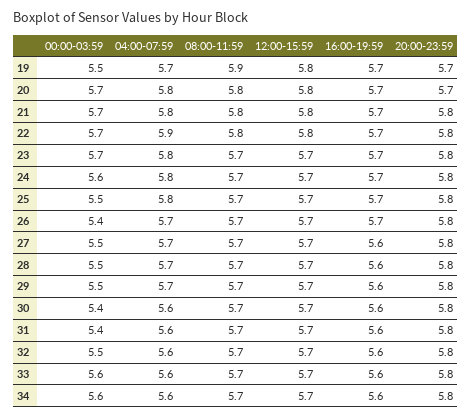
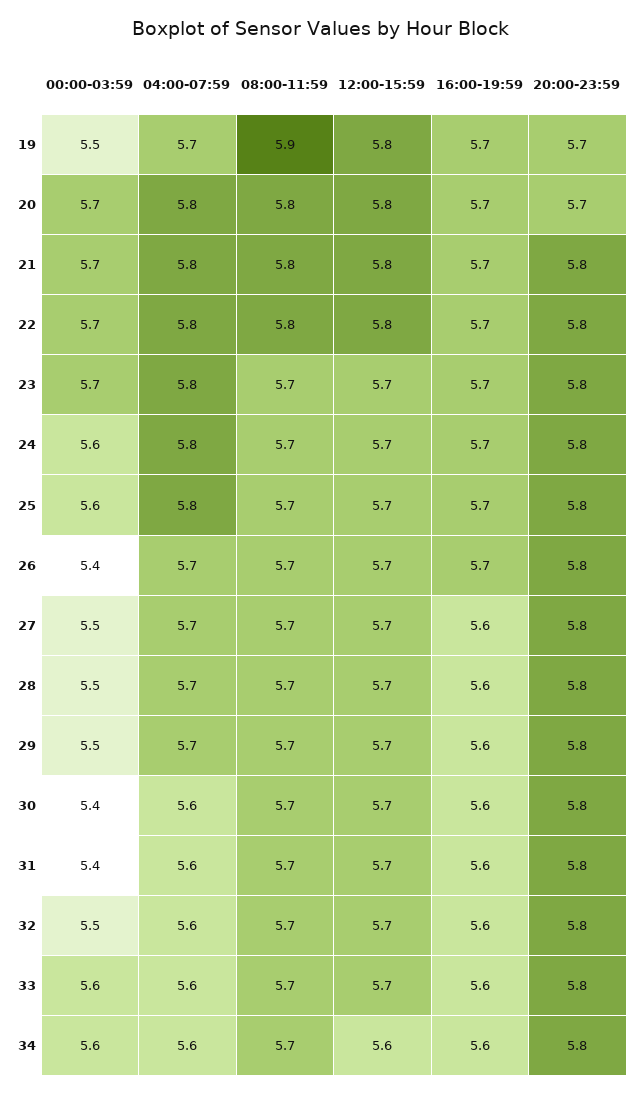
  {
    "00:00-03:59": {
      "19": 5.5,
      "20": 5.7,
      "21": 5.7,
      "22": 5.7,
      "23": 5.7,
      "24": 5.6,
-     "25": 5.5,
+     "25": 5.6,
      "26": 5.4,
      "27": 5.5,
      "28": 5.5,
      "29": 5.5,
      "30": 5.4,
      "31": 5.4,
      "32": 5.5,
      "33": 5.6,
      "34": 5.6
    },
    "04:00-07:59": {
      "19": 5.7,
      "20": 5.8,
      "21": 5.8,
-     "22": 5.9,
+     "22": 5.8,
      "23": 5.8,
      "24": 5.8,
      "25": 5.8,
      "26": 5.7,
      "27": 5.7,
      "28": 5.7,
      "29": 5.7,
      "30": 5.6,
      "31": 5.6,
      "32": 5.6,
      "33": 5.6,
      "34": 5.6
    },
    "08:00-11:59": {
      "19": 5.9,
      "20": 5.8,
      "21": 5.8,
      "22": 5.8,
      "23": 5.7,
      "24": 5.7,
      "25": 5.7,
      "26": 5.7,
      "27": 5.7,
      "28": 5.7,
      "29": 5.7,
      "30": 5.7,
      "31": 5.7,
      "32": 5.7,
      "33": 5.7,
      "34": 5.7
    },
    "12:00-15:59": {
      "19": 5.8,
      "20": 5.8,
      "21": 5.8,
      "22": 5.8,
      "23": 5.7,
      "24": 5.7,
      "25": 5.7,
      "26": 5.7,
      "27": 5.7,
      "28": 5.7,
      "29": 5.7,
      "30": 5.7,
      "31": 5.7,
      "32": 5.7,
      "33": 5.7,
-     "34": 5.7
+     "34": 5.6
    },
    "16:00-19:59": {
      "19": 5.7,
      "20": 5.7,
      "21": 5.7,
      "22": 5.7,
      "23": 5.7,
      "24": 5.7,
      "25": 5.7,
      "26": 5.7,
      "27": 5.6,
      "28": 5.6,
      "29": 5.6,
      "30": 5.6,
      "31": 5.6,
      "32": 5.6,
      "33": 5.6,
      "34": 5.6
    },
    "20:00-23:59": {
      "19": 5.7,
      "20": 5.7,
      "21": 5.8,
      "22": 5.8,
      "23": 5.8,
      "24": 5.8,
      "25": 5.8,
      "26": 5.8,
      "27": 5.8,
      "28": 5.8,
      "29": 5.8,
      "30": 5.8,
      "31": 5.8,
      "32": 5.8,
      "33": 5.8,
      "34": 5.8
    }
  }

